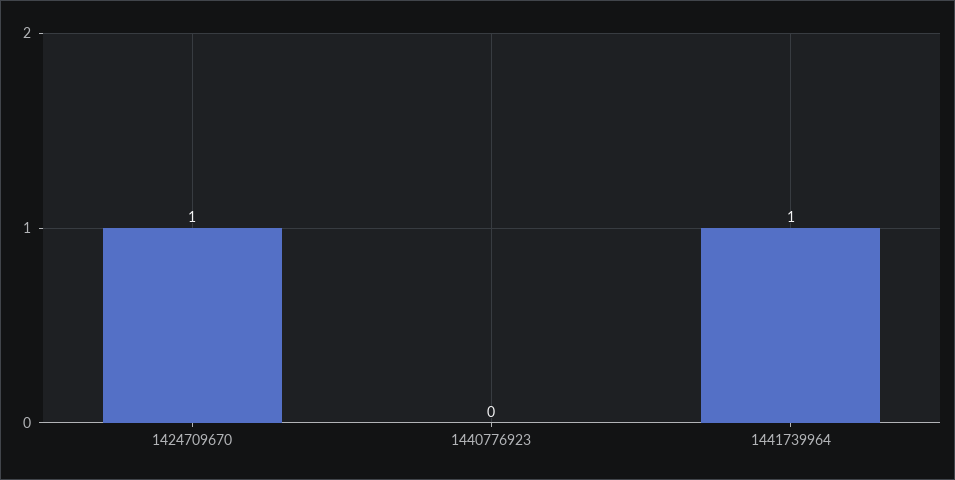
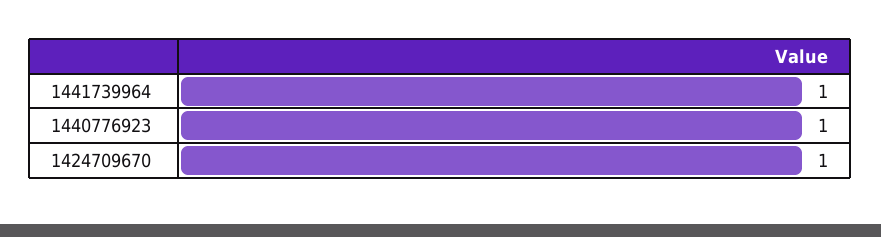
  {
    "1424709670": 1,
-   "1440776923": 0,
+   "1440776923": 1,
    "1441739964": 1
  }

